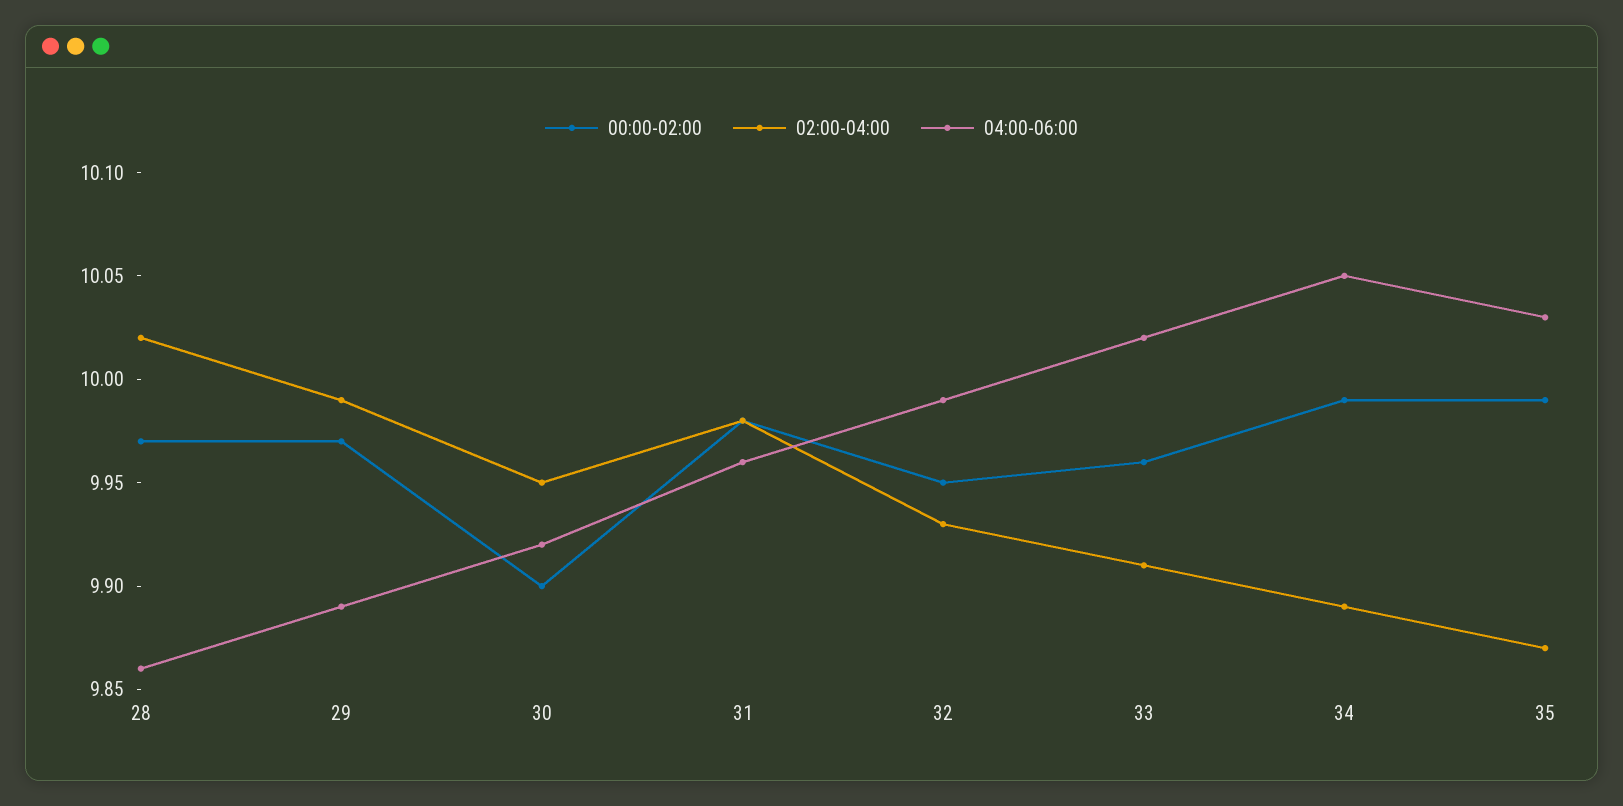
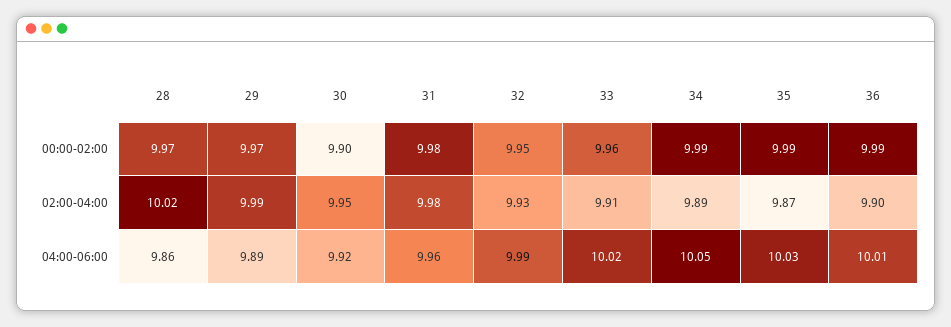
  {
    "00:00-02:00": {
      "28": 9.97,
      "29": 9.97,
      "30": 9.9,
      "31": 9.98,
      "32": 9.95,
      "33": 9.96,
      "34": 9.99,
-     "35": 9.99
+     "35": 9.99,
+     "36": 9.99
    },
    "02:00-04:00": {
      "28": 10.02,
      "29": 9.99,
      "30": 9.95,
      "31": 9.98,
      "32": 9.93,
      "33": 9.91,
      "34": 9.89,
-     "35": 9.87
+     "35": 9.87,
+     "36": 9.9
    },
    "04:00-06:00": {
      "28": 9.86,
      "29": 9.89,
      "30": 9.92,
      "31": 9.96,
      "32": 9.99,
      "33": 10.02,
      "34": 10.05,
-     "35": 10.03
+     "35": 10.03,
+     "36": 10.01
    }
  }

